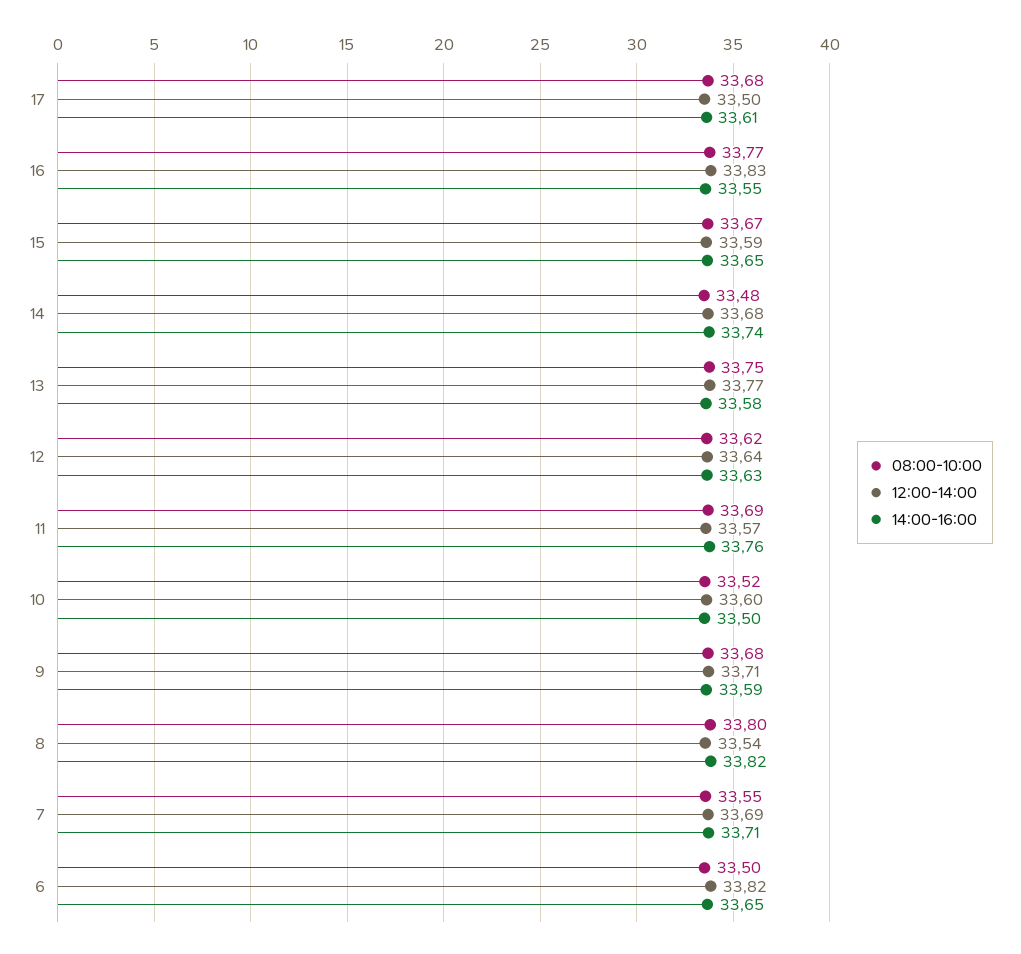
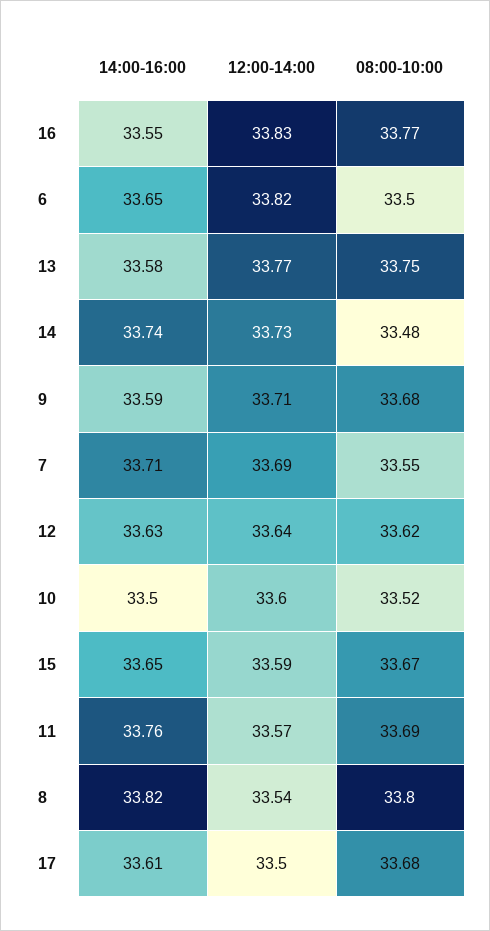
  {
    "08:00-10:00": {
      "17": 33.68,
      "16": 33.77,
      "15": 33.67,
      "14": 33.48,
      "13": 33.75,
      "12": 33.62,
      "11": 33.69,
      "10": 33.52,
      "9": 33.68,
      "8": 33.8,
      "7": 33.55,
      "6": 33.5
    },
    "12:00-14:00": {
      "17": 33.5,
      "16": 33.83,
      "15": 33.59,
-     "14": 33.68,
+     "14": 33.73,
      "13": 33.77,
      "12": 33.64,
      "11": 33.57,
      "10": 33.6,
      "9": 33.71,
      "8": 33.54,
      "7": 33.69,
      "6": 33.82
    },
    "14:00-16:00": {
      "17": 33.61,
      "16": 33.55,
      "15": 33.65,
      "14": 33.74,
      "13": 33.58,
      "12": 33.63,
      "11": 33.76,
      "10": 33.5,
      "9": 33.59,
      "8": 33.82,
      "7": 33.71,
      "6": 33.65
    }
  }

